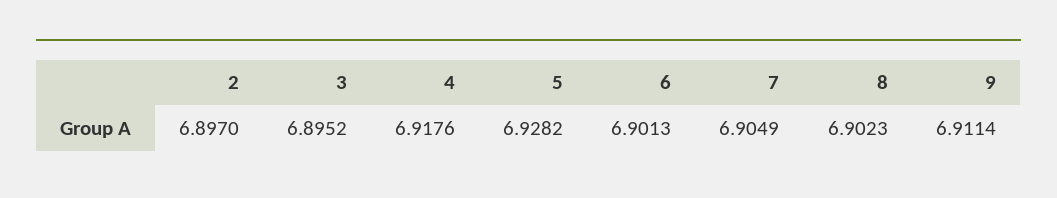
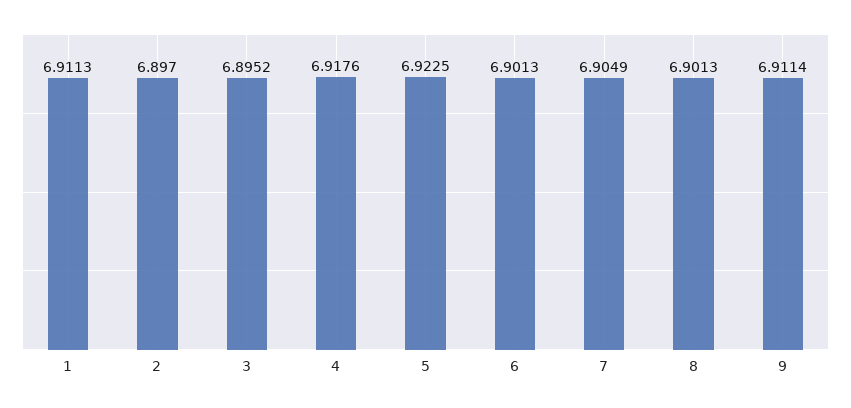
  {
    "2": 6.897,
    "3": 6.8952,
    "4": 6.9176,
-   "5": 6.9282,
+   "5": 6.9225,
    "6": 6.9013,
    "7": 6.9049,
-   "8": 6.9023,
+   "8": 6.9013,
-   "9": 6.9114
+   "9": 6.9114,
+   "1": 6.9113
  }

